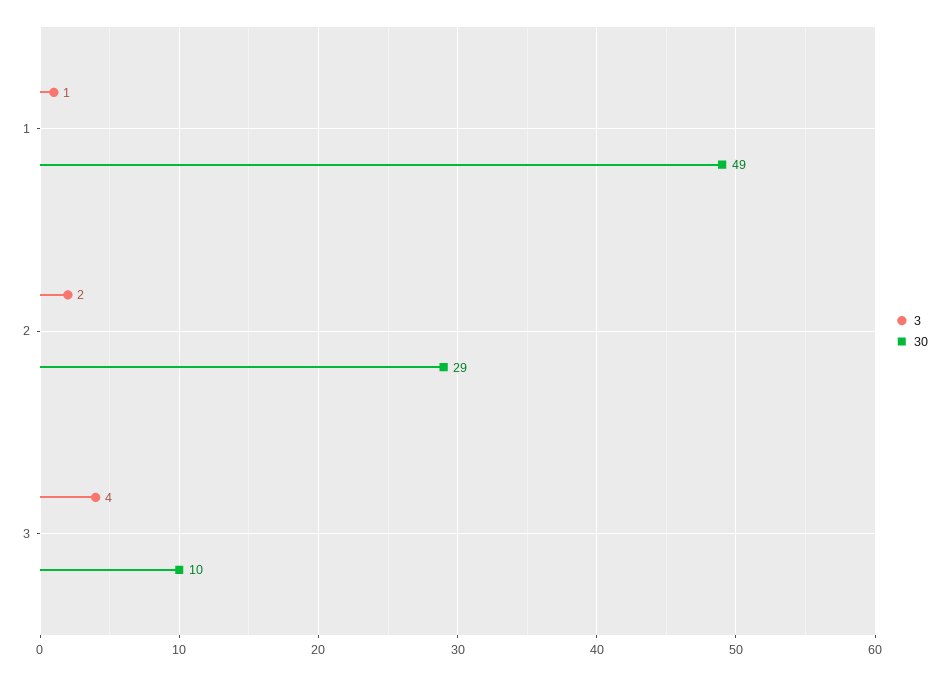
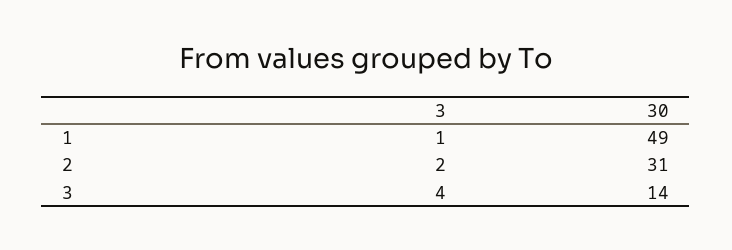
  {
    "3": {
      "1": 1,
      "2": 2,
      "3": 4
    },
    "30": {
      "1": 49,
-     "2": 29,
+     "2": 31,
-     "3": 10
+     "3": 14
    }
  }

